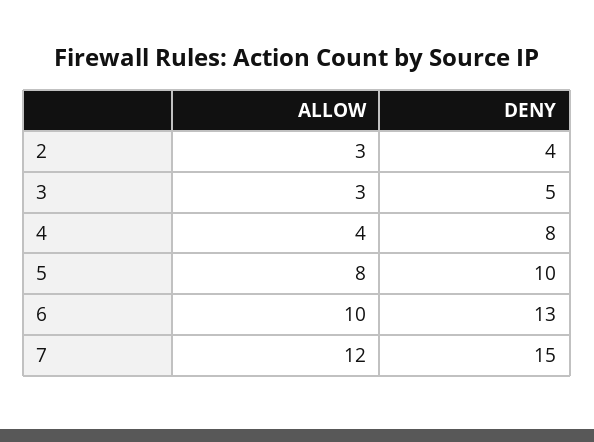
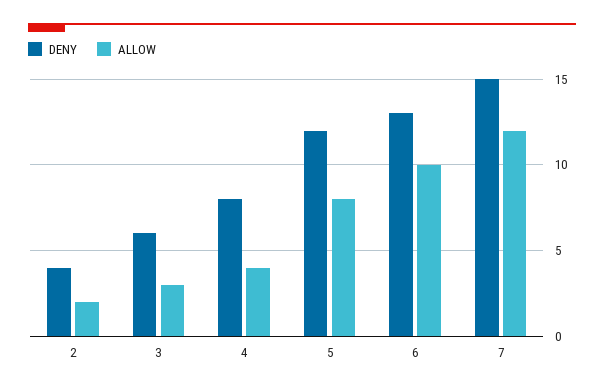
  {
    "ALLOW": {
-     "2": 3,
+     "2": 2,
      "3": 3,
      "4": 4,
      "5": 8,
      "6": 10,
      "7": 12
    },
    "DENY": {
      "2": 4,
-     "3": 5,
+     "3": 6,
      "4": 8,
-     "5": 10,
+     "5": 12,
      "6": 13,
      "7": 15
    }
  }

